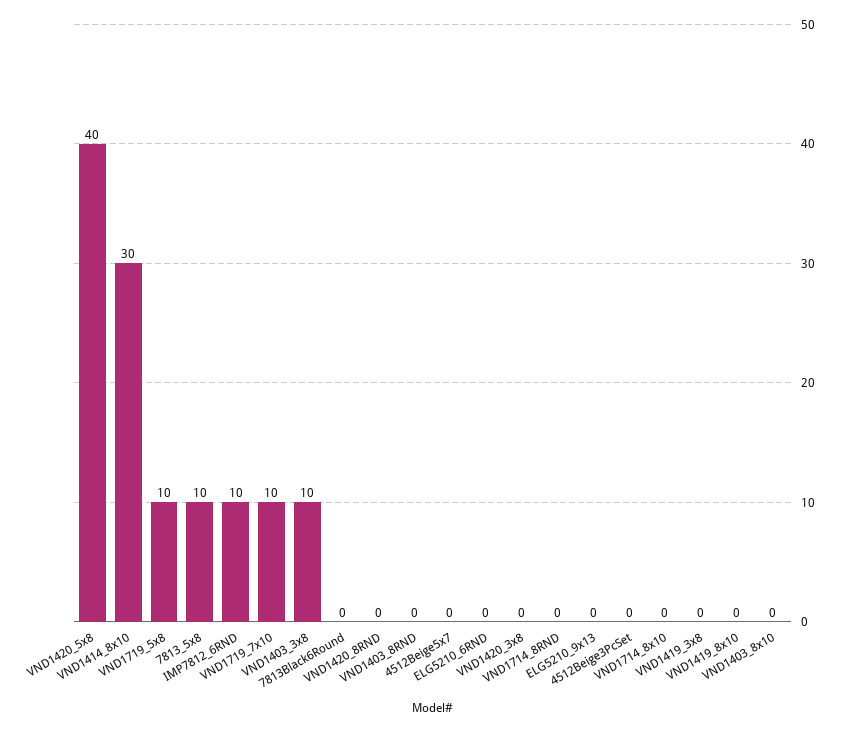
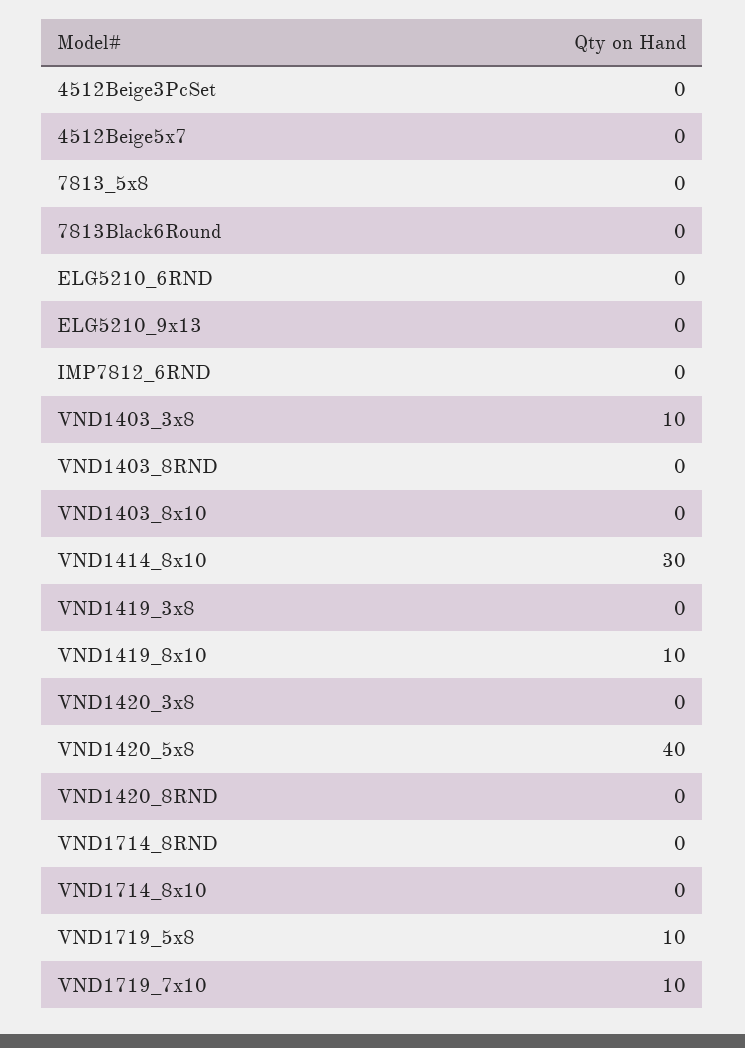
  {
    "VND1420_5x8": 40,
    "VND1414_8x10": 30,
    "VND1719_5x8": 10,
-   "7813_5x8": 10,
+   "7813_5x8": 0,
-   "IMP7812_6RND": 10,
+   "IMP7812_6RND": 0,
    "VND1719_7x10": 10,
    "VND1403_3x8": 10,
    "7813Black6Round": 0,
    "VND1420_8RND": 0,
    "VND1403_8RND": 0,
    "4512Beige5x7": 0,
    "ELG5210_6RND": 0,
    "VND1420_3x8": 0,
    "VND1714_8RND": 0,
    "ELG5210_9x13": 0,
    "4512Beige3PcSet": 0,
    "VND1714_8x10": 0,
    "VND1419_3x8": 0,
-   "VND1419_8x10": 0,
+   "VND1419_8x10": 10,
    "VND1403_8x10": 0
  }

